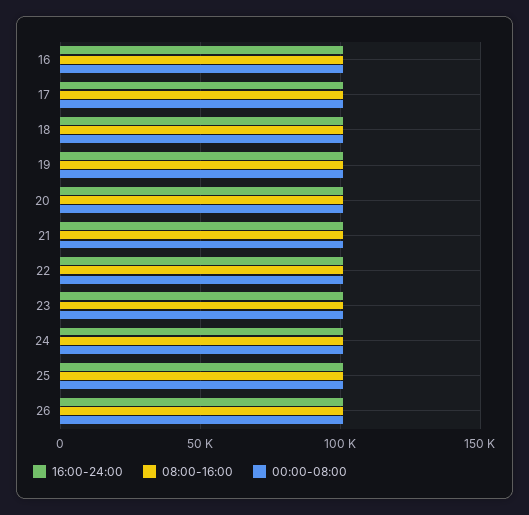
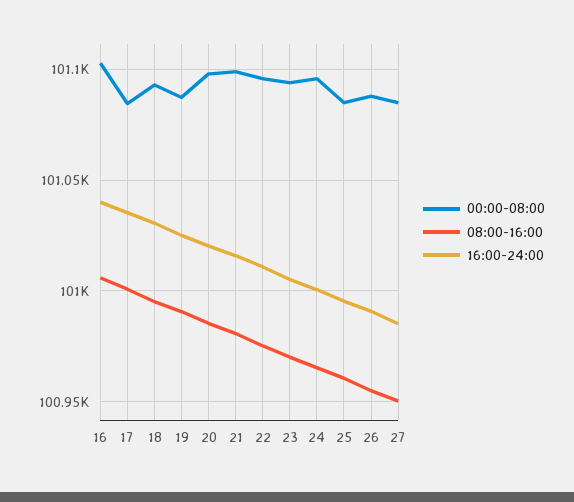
  {
    "16:00-24:00": {
      "16": 101040,
      "17": 101035,
      "18": 101030,
      "19": 101025,
      "20": 101020,
      "21": 101015,
      "22": 101010,
      "23": 101005,
      "24": 101000,
      "25": 100995,
-     "26": 100990
+     "26": 100990,
+     "27": 100985
    },
    "08:00-16:00": {
      "16": 101005,
      "17": 101000,
      "18": 100995,
      "19": 100990,
      "20": 100985,
      "21": 100980,
      "22": 100975,
      "23": 100970,
      "24": 100965,
      "25": 100960,
-     "26": 100955
+     "26": 100955,
+     "27": 100950
    },
    "00:00-08:00": {
      "16": 101105,
      "17": 101085,
      "18": 101095,
      "19": 101085,
      "20": 101100,
      "21": 101100,
      "22": 101095,
      "23": 101095,
      "24": 101095,
      "25": 101085,
-     "26": 101090
+     "26": 101090,
+     "27": 101085
    }
  }

